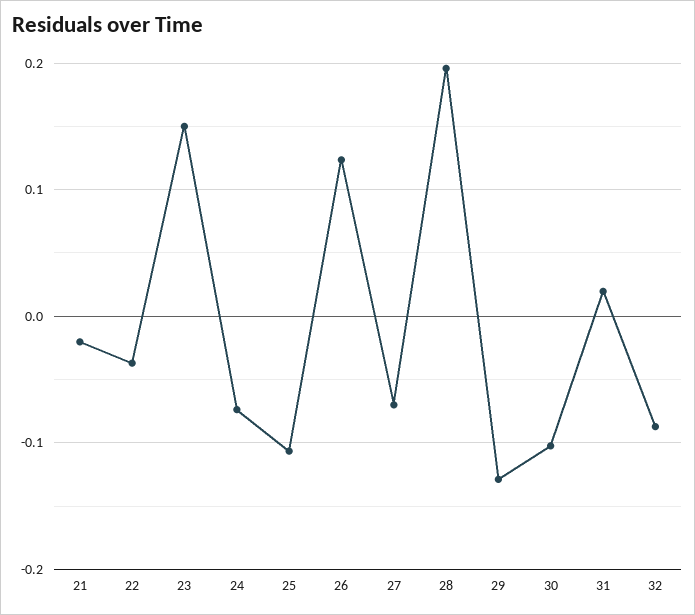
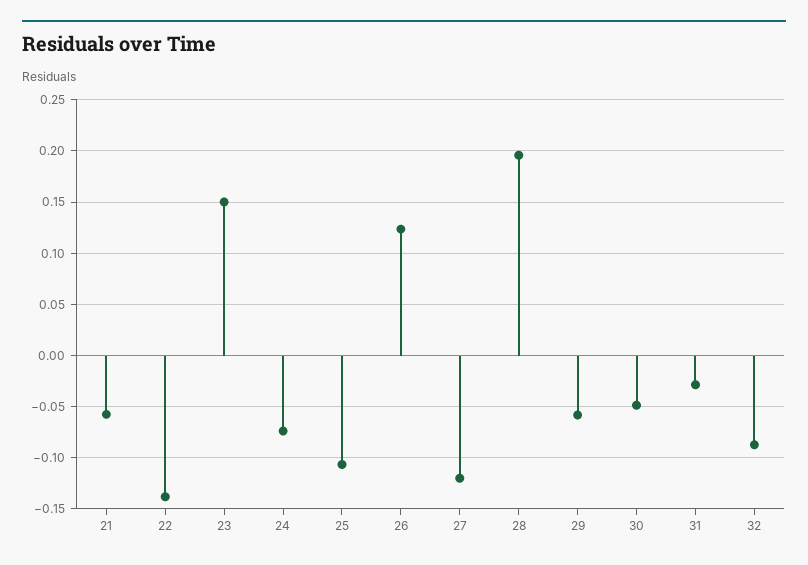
  {
-   "21": -0.02,
+   "21": -0.06,
-   "22": -0.04,
+   "22": -0.14,
    "23": 0.15,
    "24": -0.07,
    "25": -0.11,
    "26": 0.12,
-   "27": -0.07,
+   "27": -0.12,
    "28": 0.2,
-   "29": -0.13,
+   "29": -0.06,
-   "30": -0.1,
+   "30": -0.05,
-   "31": 0.02,
+   "31": -0.03,
    "32": -0.09
  }

